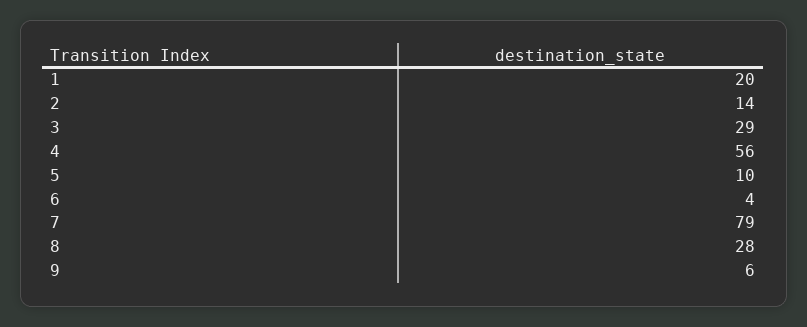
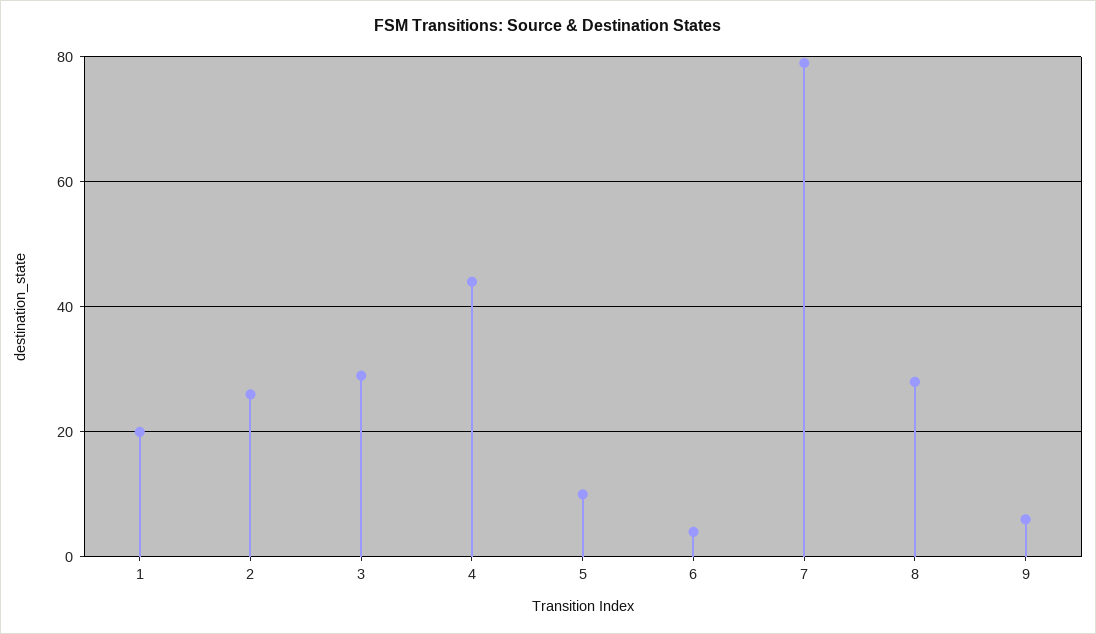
  {
    "1": 20,
-   "2": 14,
+   "2": 25,
    "3": 29,
-   "4": 56,
+   "4": 45,
    "5": 10,
    "6": 4,
    "7": 79,
    "8": 28,
    "9": 6
  }

